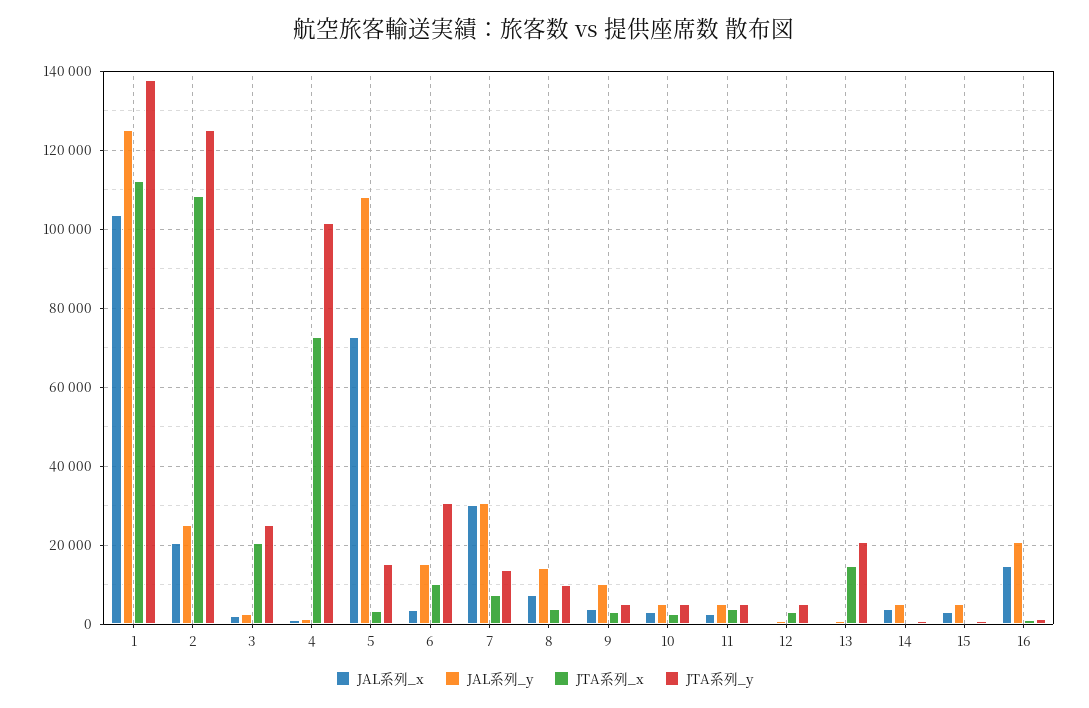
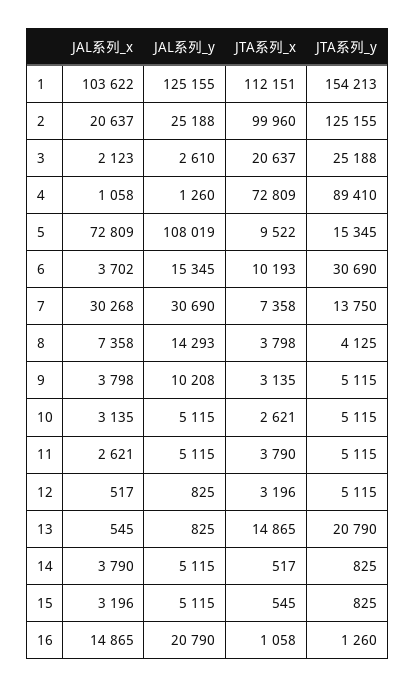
  {
    "JAL系列_x": {
      "1": 103622,
      "2": 20637,
      "3": 2123,
      "4": 1058,
      "5": 72809,
      "6": 3702,
      "7": 30268,
      "8": 7358,
      "9": 3798,
      "10": 3135,
      "11": 2621,
      "12": 517,
      "13": 545,
      "14": 3790,
      "15": 3196,
      "16": 14865
    },
    "JAL系列_y": {
      "1": 125155,
      "2": 25188,
      "3": 2610,
      "4": 1260,
      "5": 108019,
      "6": 15345,
      "7": 30690,
      "8": 14293,
      "9": 10208,
      "10": 5115,
      "11": 5115,
      "12": 825,
      "13": 825,
      "14": 5115,
      "15": 5115,
      "16": 20790
    },
    "JTA系列_x": {
      "1": 112151,
-     "2": 108000,
+     "2": 99960,
      "3": 20637,
      "4": 72809,
-     "5": 4000,
+     "5": 9522,
      "6": 10193,
      "7": 7358,
      "8": 3798,
      "9": 3135,
      "10": 2621,
      "11": 3790,
      "12": 3196,
      "13": 14865,
      "14": 517,
      "15": 545,
      "16": 1058
    },
    "JTA系列_y": {
-     "1": 138000,
+     "1": 154213,
      "2": 125155,
      "3": 25188,
-     "4": 102000,
+     "4": 89410,
      "5": 15345,
      "6": 30690,
      "7": 13750,
-     "8": 10000,
+     "8": 4125,
      "9": 5115,
      "10": 5115,
      "11": 5115,
      "12": 5115,
      "13": 20790,
      "14": 825,
      "15": 825,
      "16": 1260
    }
  }

